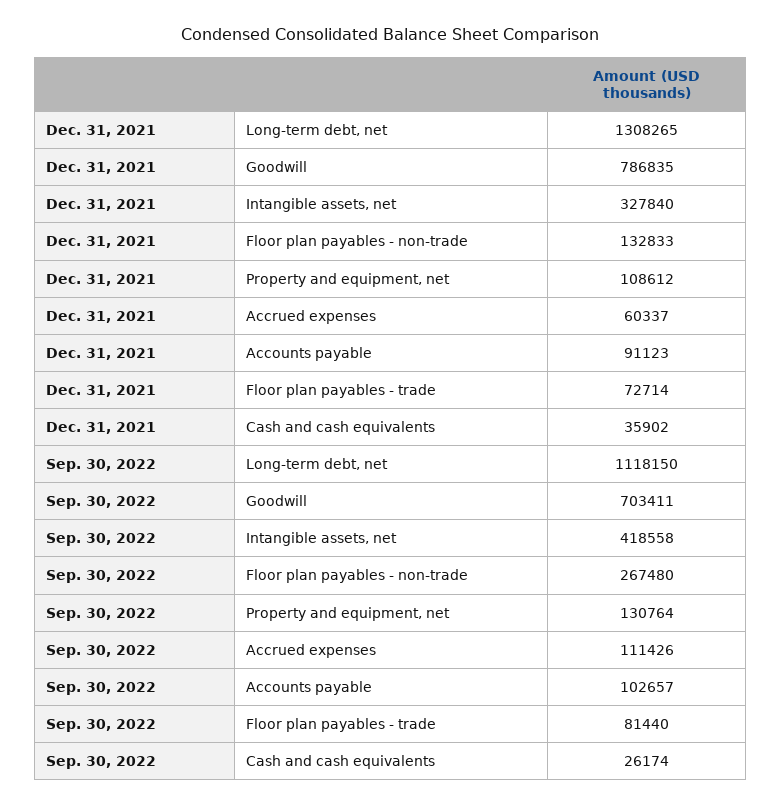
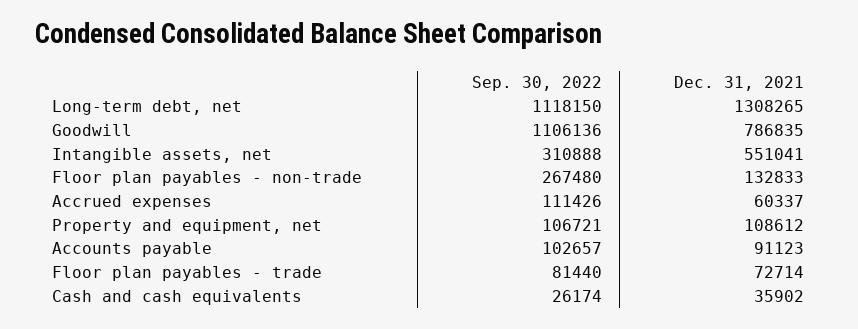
  {
    "Dec. 31, 2021": {
      "Long-term debt, net": 1308265,
      "Goodwill": 786835,
-     "Intangible assets, net": 327840,
+     "Intangible assets, net": 551041,
      "Floor plan payables - non-trade": 132833,
      "Property and equipment, net": 108612,
      "Accrued expenses": 60337,
      "Accounts payable": 91123,
      "Floor plan payables - trade": 72714,
      "Cash and cash equivalents": 35902
    },
    "Sep. 30, 2022": {
      "Long-term debt, net": 1118150,
-     "Goodwill": 703411,
+     "Goodwill": 1106136,
-     "Intangible assets, net": 418558,
+     "Intangible assets, net": 310888,
      "Floor plan payables - non-trade": 267480,
-     "Property and equipment, net": 130764,
+     "Property and equipment, net": 106721,
      "Accrued expenses": 111426,
      "Accounts payable": 102657,
      "Floor plan payables - trade": 81440,
      "Cash and cash equivalents": 26174
    }
  }

